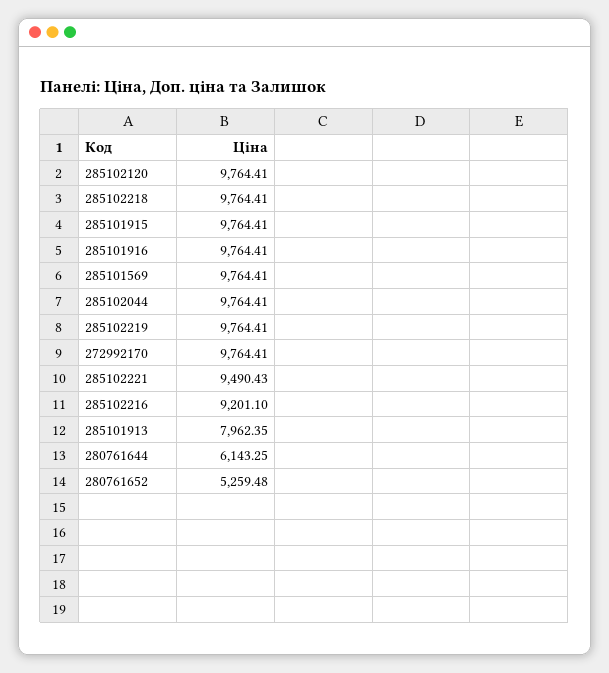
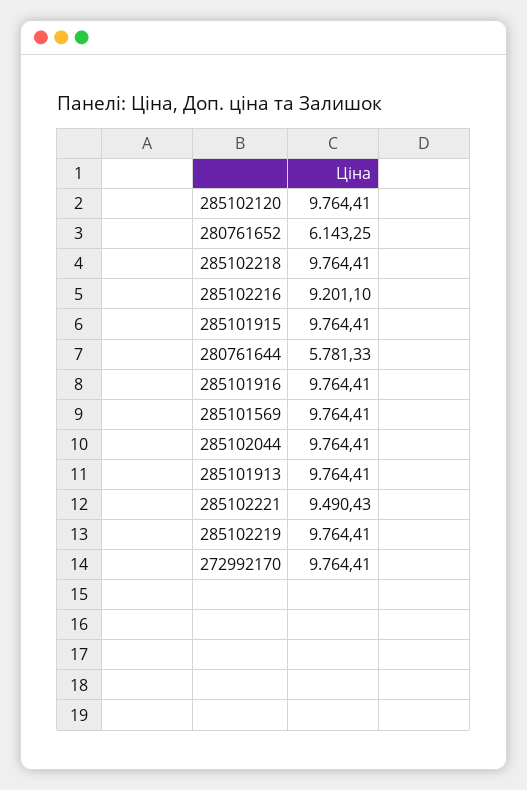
  {
    "285102120": 9764.41,
    "285102218": 9764.41,
    "285101915": 9764.41,
    "285101916": 9764.41,
    "285101569": 9764.41,
    "285102044": 9764.41,
    "285102219": 9764.41,
    "272992170": 9764.41,
    "285102221": 9490.43,
    "285102216": 9201.1,
-   "285101913": 7962.35,
+   "285101913": 9764.41,
-   "280761644": 6143.25,
+   "280761644": 5781.33,
-   "280761652": 5259.48
+   "280761652": 6143.25
  }

